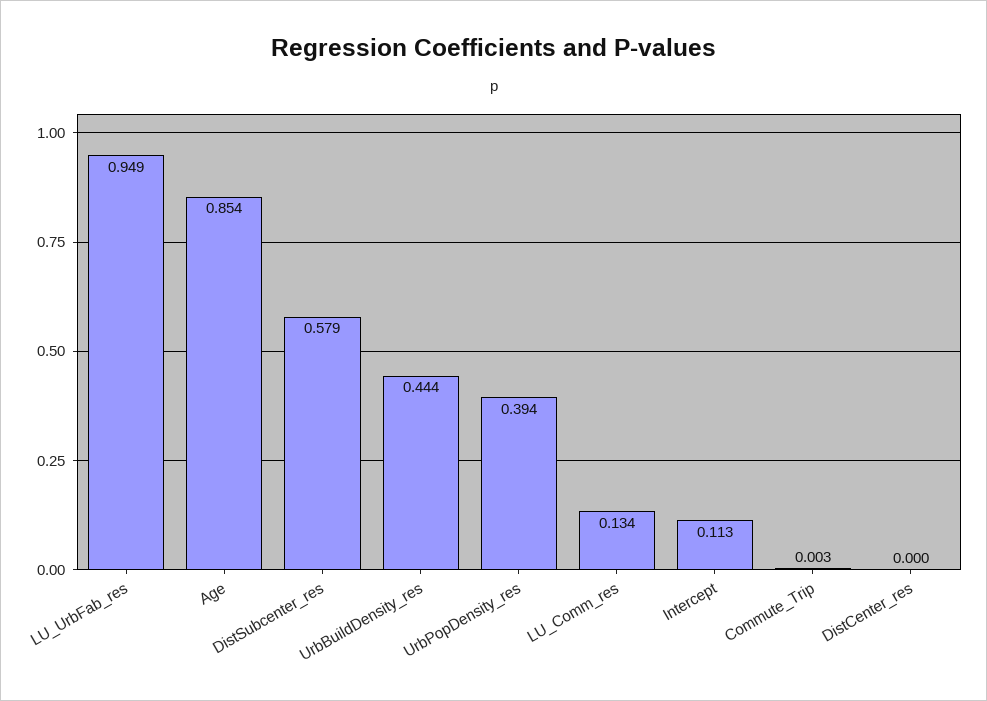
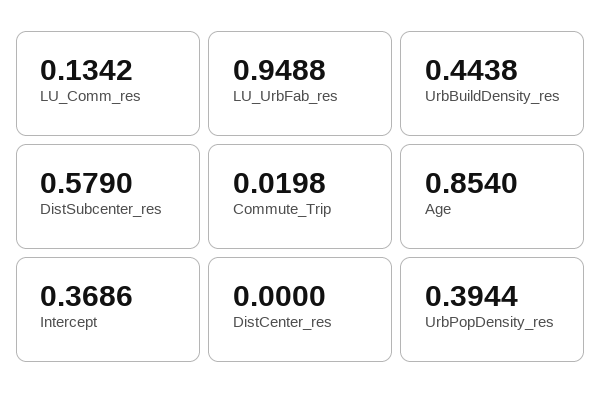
  {
    "LU_UrbFab_res": 0.9488,
    "Age": 0.854,
    "DistSubcenter_res": 0.579,
    "UrbBuildDensity_res": 0.4438,
    "UrbPopDensity_res": 0.3944,
    "LU_Comm_res": 0.1342,
-   "Intercept": 0.113,
+   "Intercept": 0.3686,
-   "Commute_Trip": 0.003,
+   "Commute_Trip": 0.0198,
    "DistCenter_res": 0
  }

